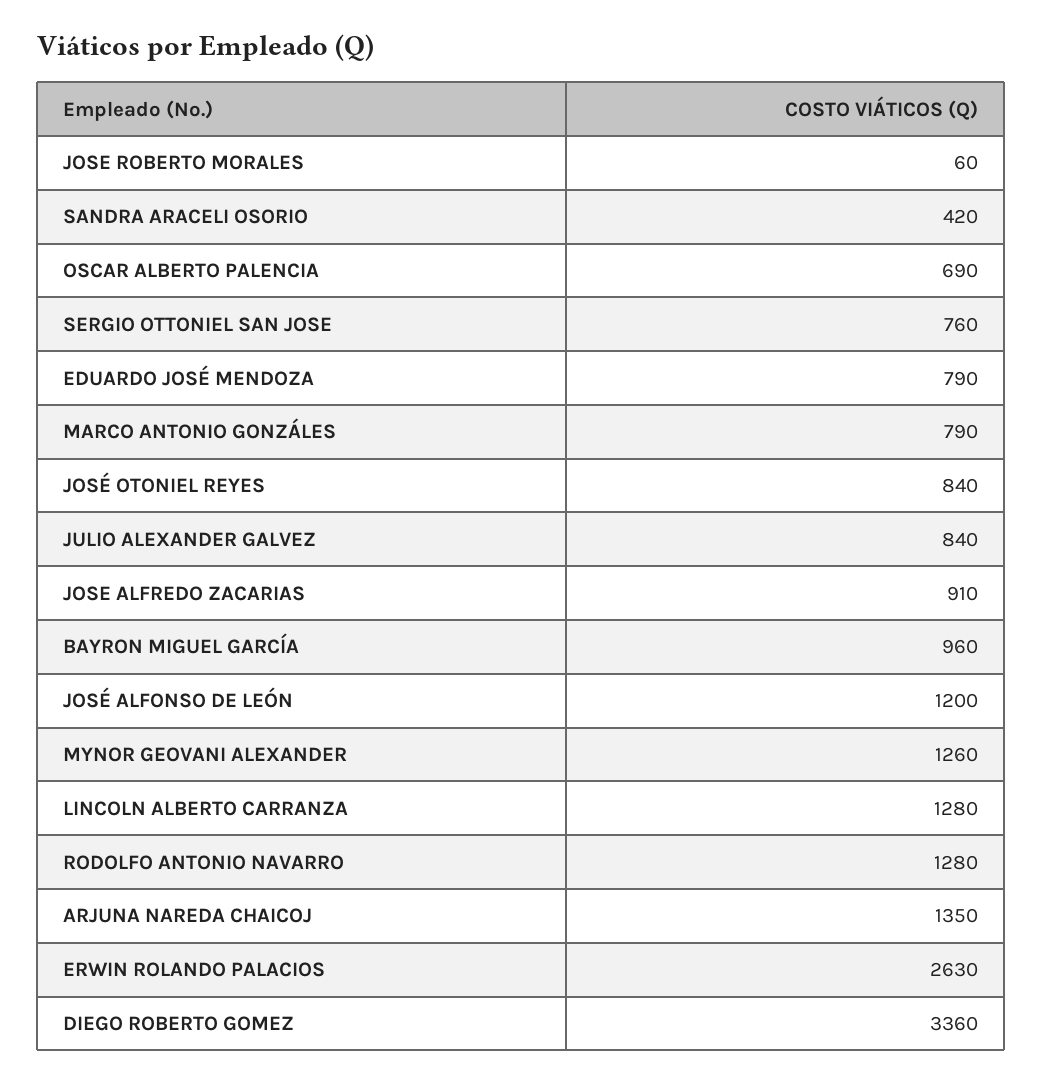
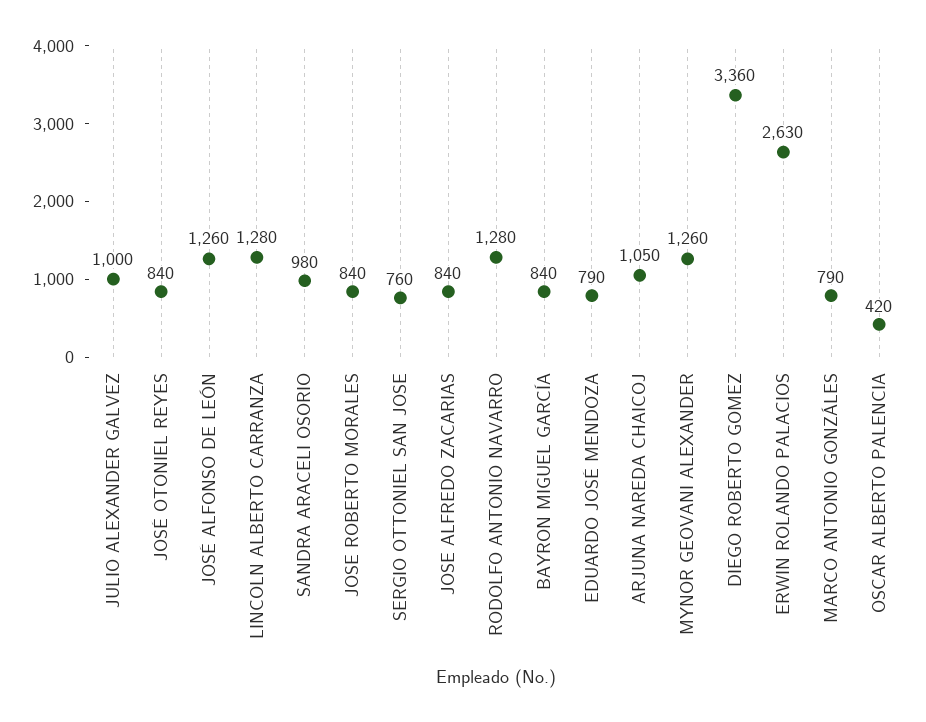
  {
-   "JOSE ROBERTO MORALES": 60,
+   "JOSE ROBERTO MORALES": 840,
-   "SANDRA ARACELI OSORIO": 420,
+   "SANDRA ARACELI OSORIO": 980,
-   "OSCAR ALBERTO PALENCIA": 690,
+   "OSCAR ALBERTO PALENCIA": 420,
    "SERGIO OTTONIEL SAN JOSE": 760,
    "EDUARDO JOSÉ MENDOZA": 790,
    "MARCO ANTONIO GONZÁLES": 790,
    "JOSÉ OTONIEL REYES": 840,
-   "JULIO ALEXANDER GALVEZ": 840,
+   "JULIO ALEXANDER GALVEZ": 1000,
-   "JOSE ALFREDO ZACARIAS": 910,
+   "JOSE ALFREDO ZACARIAS": 840,
-   "BAYRON MIGUEL GARCÍA": 960,
+   "BAYRON MIGUEL GARCÍA": 840,
-   "JOSÉ ALFONSO DE LEÓN": 1200,
+   "JOSÉ ALFONSO DE LEÓN": 1260,
    "MYNOR GEOVANI ALEXANDER": 1260,
    "LINCOLN ALBERTO CARRANZA": 1280,
    "RODOLFO ANTONIO NAVARRO": 1280,
-   "ARJUNA NAREDA CHAICOJ": 1350,
+   "ARJUNA NAREDA CHAICOJ": 1050,
    "ERWIN ROLANDO PALACIOS": 2630,
    "DIEGO ROBERTO GOMEZ": 3360
  }

